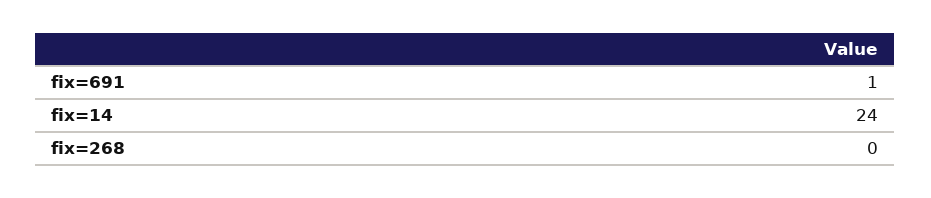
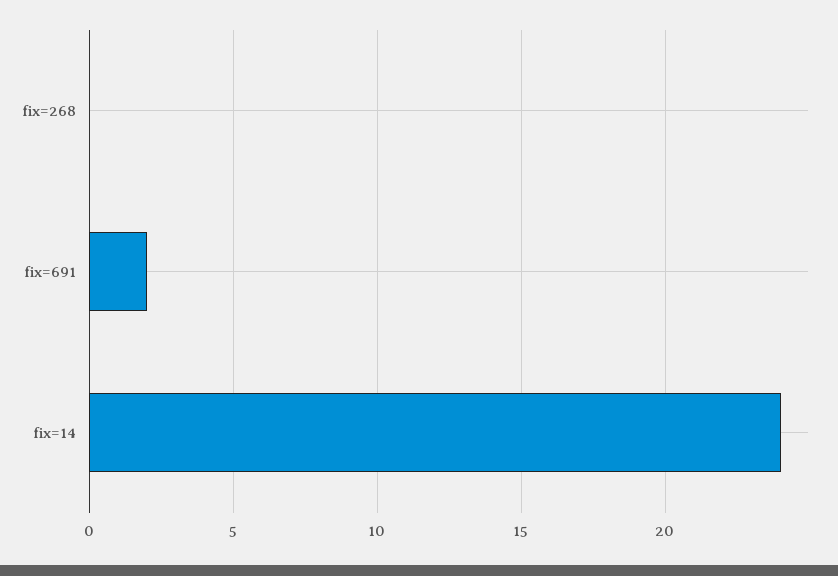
  {
-   "fix=691": 1,
+   "fix=691": 2,
    "fix=14": 24,
    "fix=268": 0
  }

